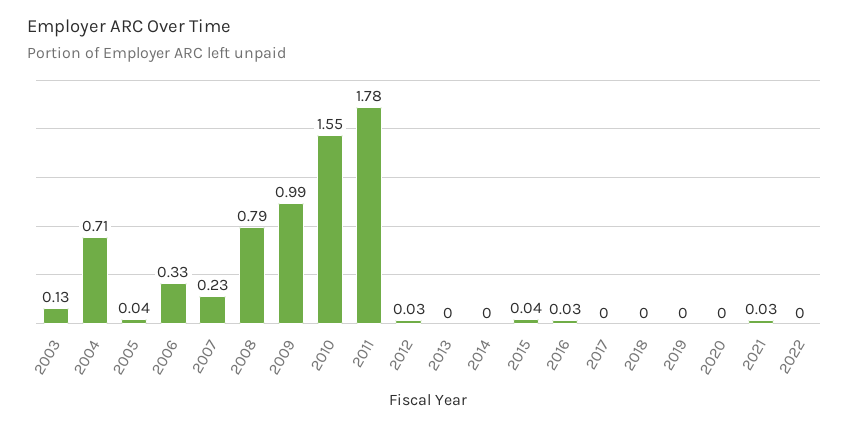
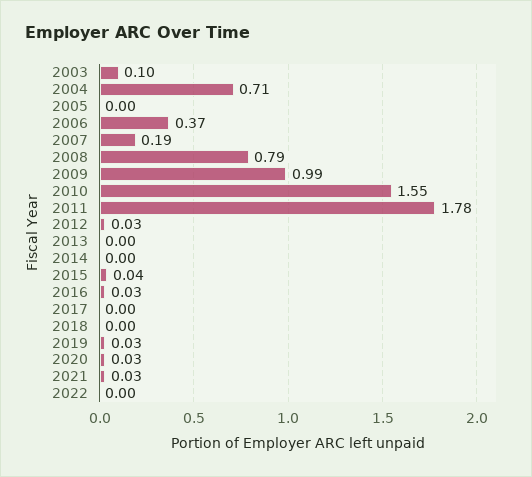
  {
-   "2003": 0.13,
+   "2003": 0.1,
    "2004": 0.71,
-   "2005": 0.04,
+   "2005": 0,
-   "2006": 0.33,
+   "2006": 0.37,
-   "2007": 0.23,
+   "2007": 0.19,
    "2008": 0.79,
    "2009": 0.99,
    "2010": 1.55,
    "2011": 1.78,
    "2012": 0.03,
    "2013": 0,
    "2014": 0,
    "2015": 0.04,
    "2016": 0.03,
    "2017": 0,
    "2018": 0,
-   "2019": 0,
+   "2019": 0.03,
-   "2020": 0,
+   "2020": 0.03,
    "2021": 0.03,
    "2022": 0
  }

